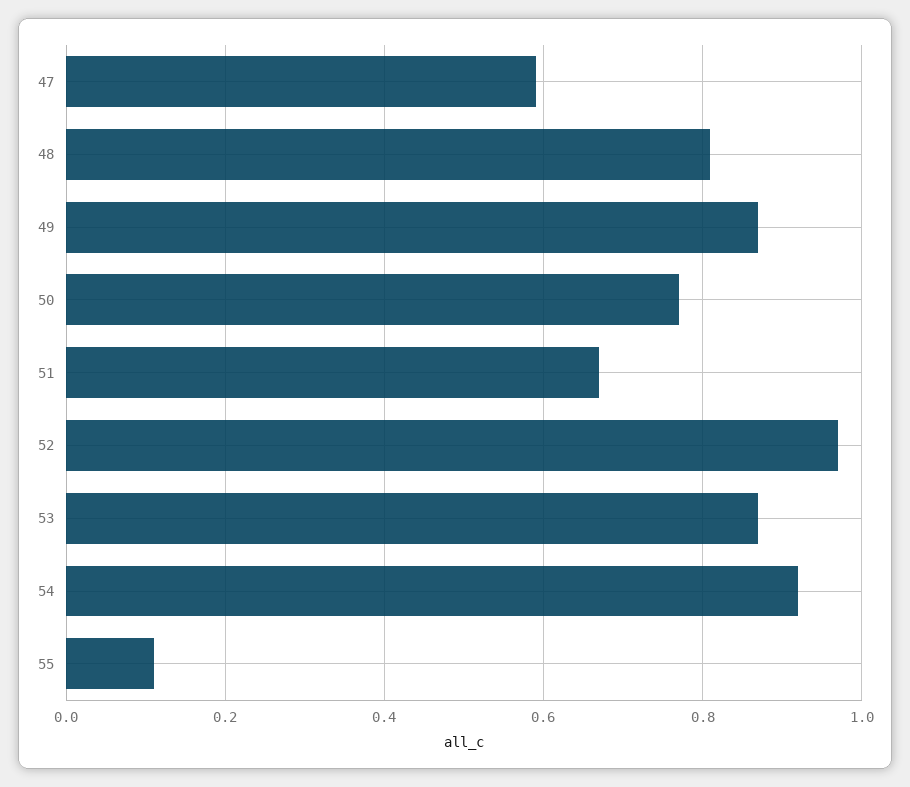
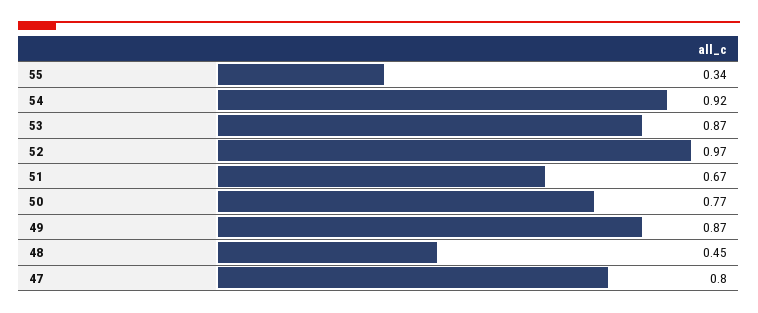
  {
-   "47": 0.6,
+   "47": 0.8,
-   "48": 0.8,
+   "48": 0.45,
    "49": 0.87,
    "50": 0.77,
    "51": 0.67,
    "52": 0.97,
    "53": 0.87,
    "54": 0.92,
-   "55": 0.1
+   "55": 0.34
  }

